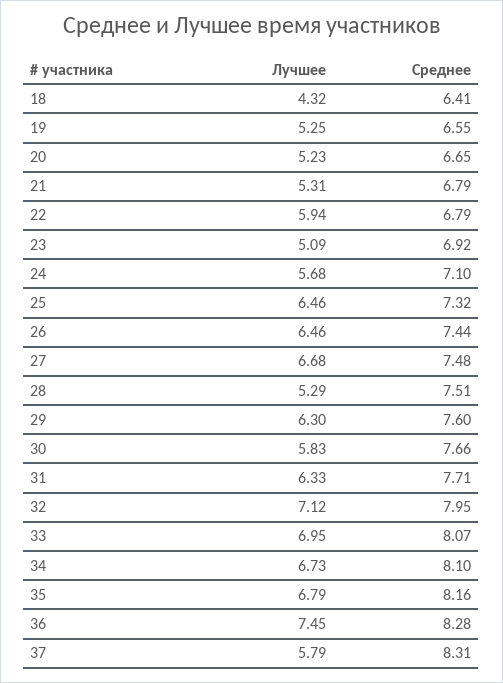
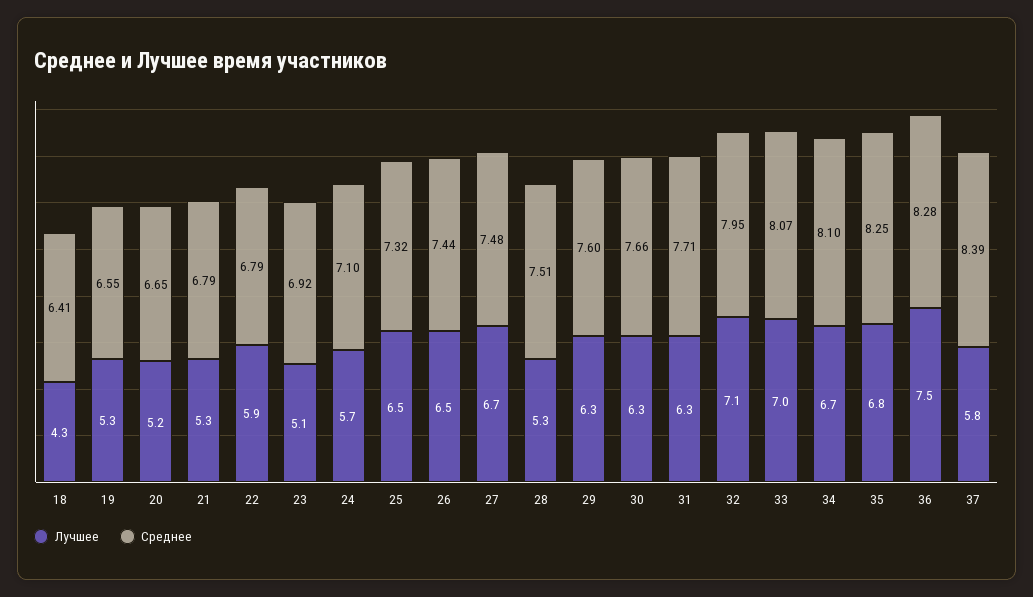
  {
    "Лучшее": {
      "18": 4.32,
      "19": 5.25,
      "20": 5.23,
      "21": 5.31,
      "22": 5.94,
      "23": 5.09,
      "24": 5.68,
      "25": 6.46,
      "26": 6.46,
      "27": 6.68,
      "28": 5.29,
      "29": 6.3,
-     "30": 5.83,
+     "30": 6.3,
      "31": 6.33,
      "32": 7.12,
      "33": 6.95,
      "34": 6.73,
      "35": 6.79,
      "36": 7.45,
      "37": 5.79
    },
    "Среднее": {
      "18": 6.41,
      "19": 6.55,
      "20": 6.65,
      "21": 6.79,
      "22": 6.79,
      "23": 6.92,
      "24": 7.1,
      "25": 7.32,
      "26": 7.44,
      "27": 7.48,
      "28": 7.51,
      "29": 7.6,
      "30": 7.66,
      "31": 7.71,
      "32": 7.95,
      "33": 8.07,
      "34": 8.1,
-     "35": 8.16,
+     "35": 8.25,
      "36": 8.28,
-     "37": 8.31
+     "37": 8.39
    }
  }

